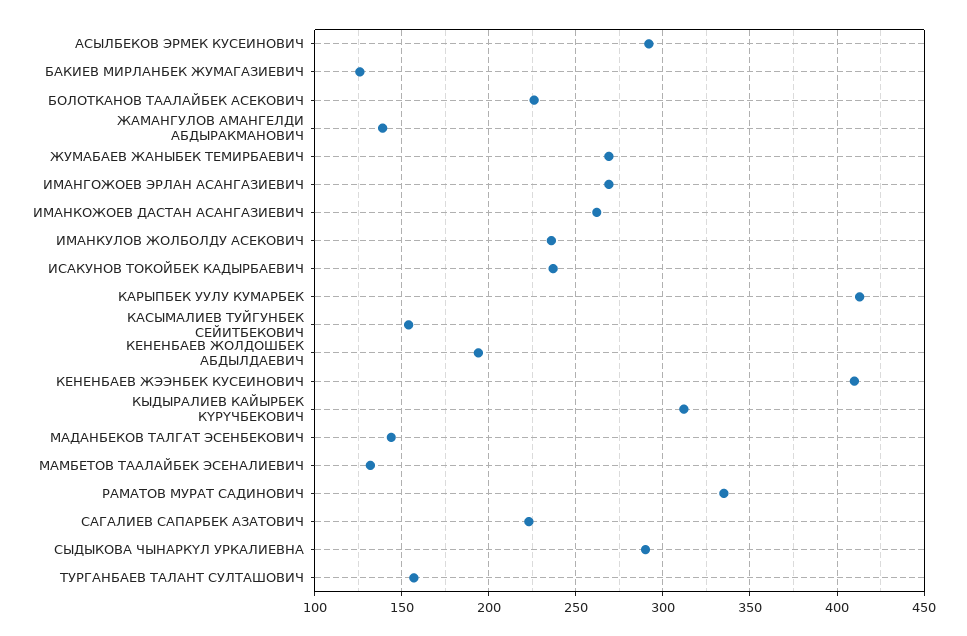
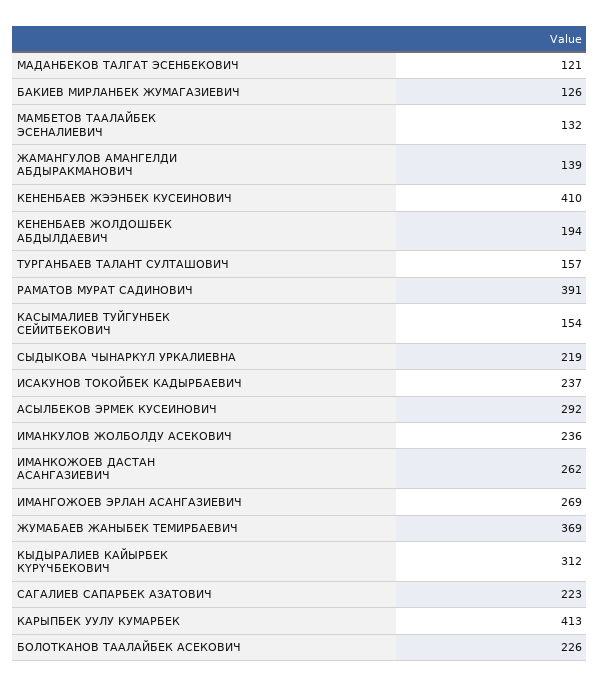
  {
    "АСЫЛБЕКОВ ЭРМЕК КУСЕИНОВИЧ": 292,
    "БАКИЕВ МИРЛАНБЕК ЖУМАГАЗИЕВИЧ": 126,
    "БОЛОТКАНОВ ТААЛАЙБЕК АСЕКОВИЧ": 226,
    "ЖАМАНГУЛОВ АМАНГЕЛДИ АБДЫРАКМАНОВИЧ": 139,
-   "ЖУМАБАЕВ ЖАНЫБЕК ТЕМИРБАЕВИЧ": 270,
+   "ЖУМАБАЕВ ЖАНЫБЕК ТЕМИРБАЕВИЧ": 369,
    "ИМАНГОЖОЕВ ЭРЛАН АСАНГАЗИЕВИЧ": 269,
    "ИМАНКОЖОЕВ ДАСТАН АСАНГАЗИЕВИЧ": 262,
    "ИМАНКУЛОВ ЖОЛБОЛДУ АСЕКОВИЧ": 236,
    "ИСАКУНОВ ТОКОЙБЕК КАДЫРБАЕВИЧ": 237,
    "КАРЫПБЕК УУЛУ КУМАРБЕК": 413,
    "КАСЫМАЛИЕВ ТУЙГУНБЕК СЕЙИТБЕКОВИЧ": 154,
    "КЕНЕНБАЕВ ЖОЛДОШБЕК АБДЫЛДАЕВИЧ": 194,
    "КЕНЕНБАЕВ ЖЭЭНБЕК КУСЕИНОВИЧ": 410,
    "КЫДЫРАЛИЕВ КАЙЫРБЕК КҮРҮЧБЕКОВИЧ": 312,
-   "МАДАНБЕКОВ ТАЛГАТ ЭСЕНБЕКОВИЧ": 145,
+   "МАДАНБЕКОВ ТАЛГАТ ЭСЕНБЕКОВИЧ": 121,
    "МАМБЕТОВ ТААЛАЙБЕК ЭСЕНАЛИЕВИЧ": 132,
-   "РАМАТОВ МУРАТ САДИНОВИЧ": 335,
+   "РАМАТОВ МУРАТ САДИНОВИЧ": 391,
    "САГАЛИЕВ САПАРБЕК АЗАТОВИЧ": 223,
-   "СЫДЫКОВА ЧЫНАРКҮЛ УРКАЛИЕВНА": 290,
+   "СЫДЫКОВА ЧЫНАРКҮЛ УРКАЛИЕВНА": 219,
    "ТУРГАНБАЕВ ТАЛАНТ СУЛТАШОВИЧ": 157
  }

